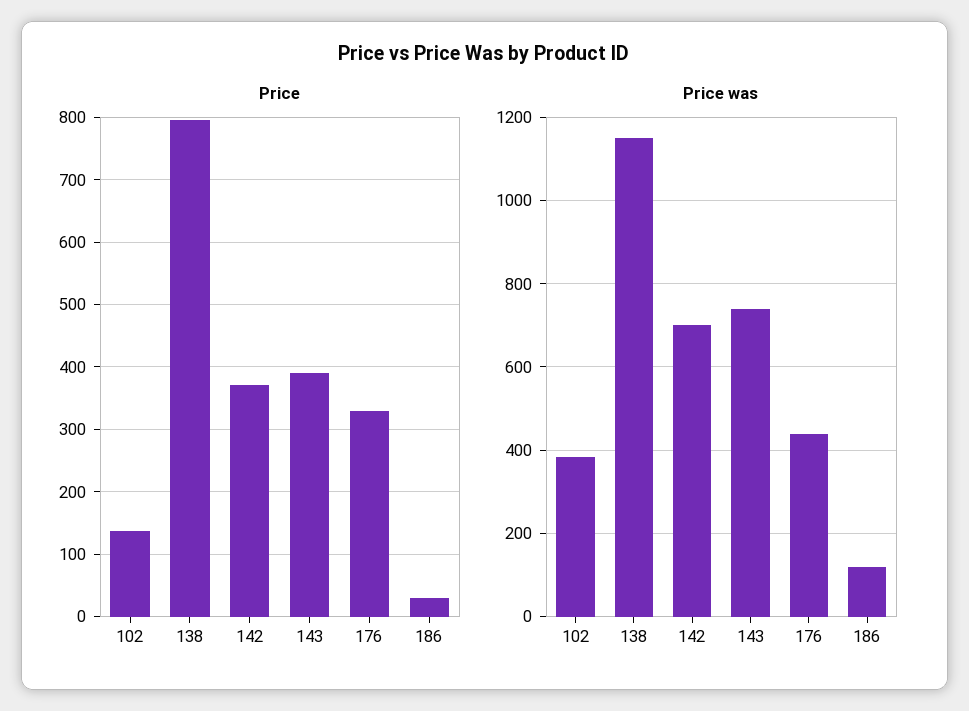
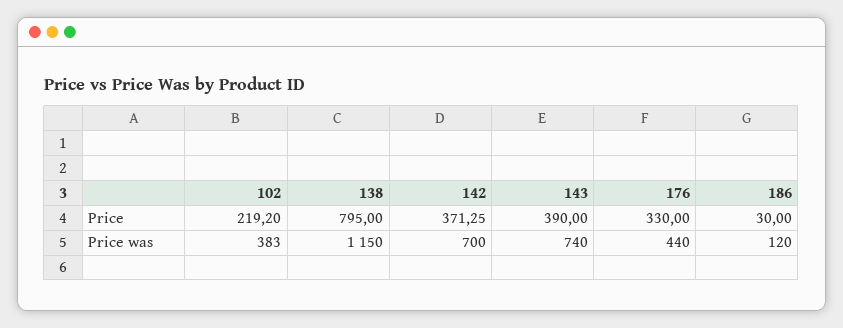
  {
    "Price": {
-     "102": 140,
+     "102": 219.2,
      "138": 795,
      "142": 371.25,
      "143": 390,
      "176": 330,
      "186": 30
    },
    "Price was": {
      "102": 383,
      "138": 1150,
      "142": 700,
      "143": 740,
      "176": 440,
      "186": 120
    }
  }

